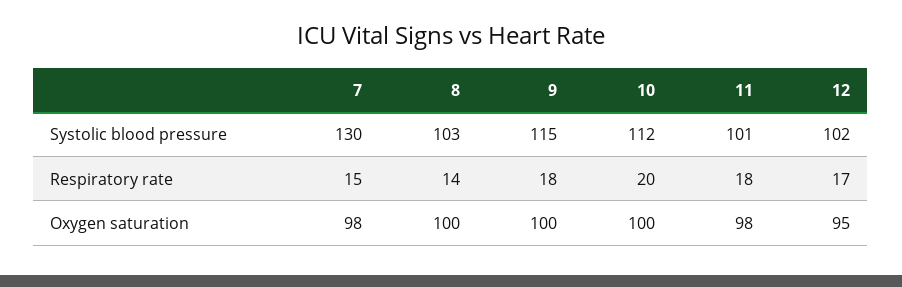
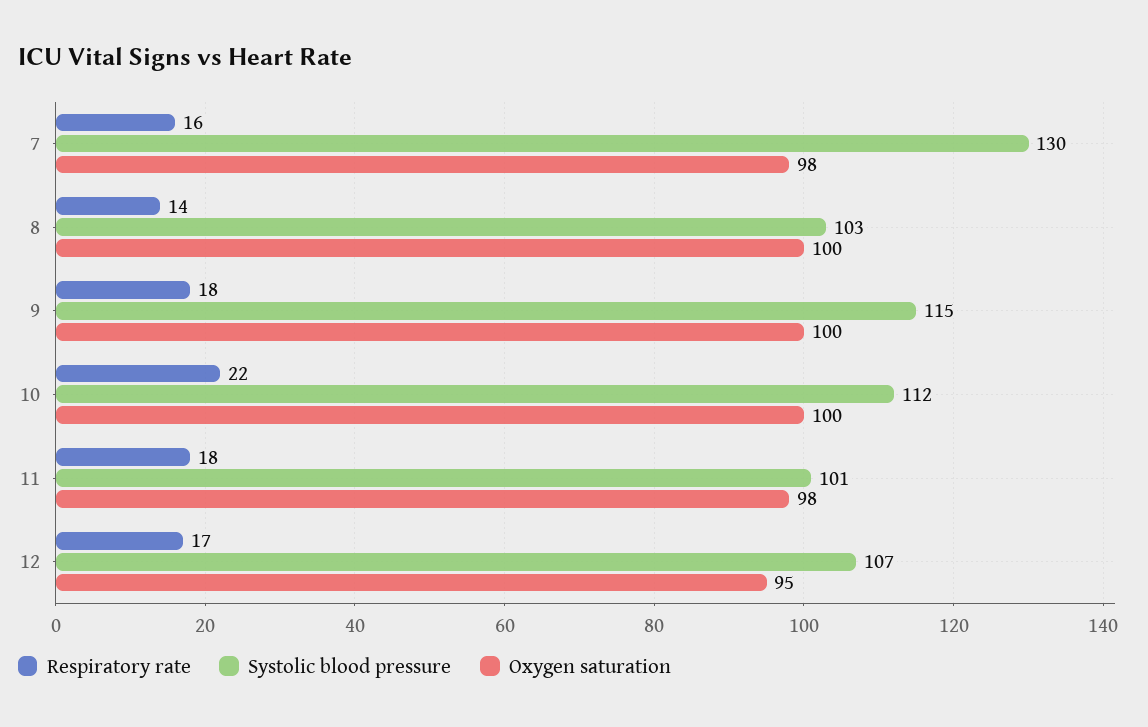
  {
    "Systolic blood pressure": {
      "7": 130,
      "8": 103,
      "9": 115,
      "10": 112,
      "11": 101,
-     "12": 102
+     "12": 107
    },
    "Respiratory rate": {
-     "7": 15,
+     "7": 16,
      "8": 14,
      "9": 18,
-     "10": 20,
+     "10": 22,
      "11": 18,
      "12": 17
    },
    "Oxygen saturation": {
      "7": 98,
      "8": 100,
      "9": 100,
      "10": 100,
      "11": 98,
      "12": 95
    }
  }

